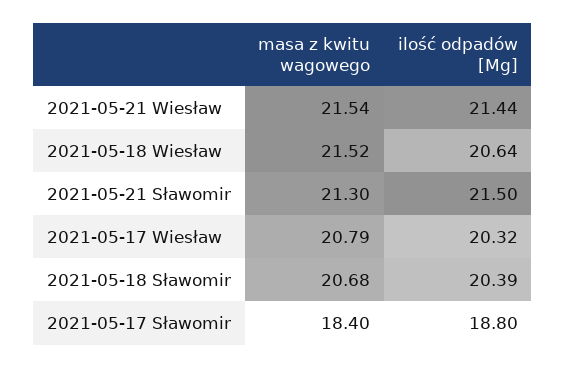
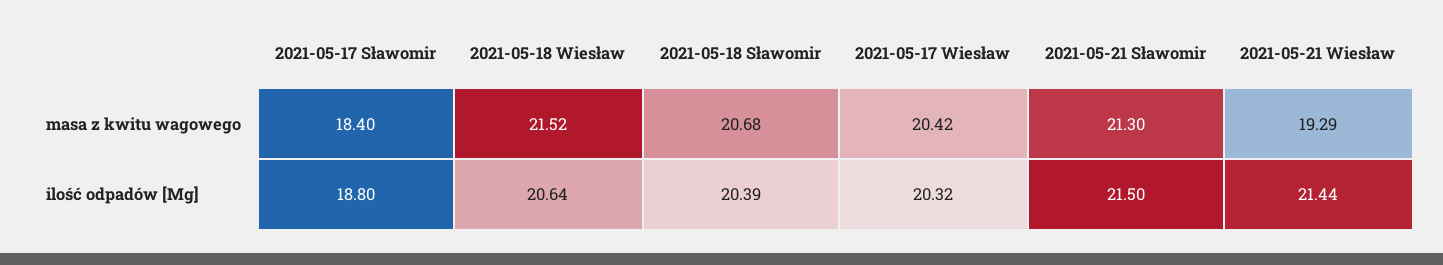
  {
    "masa z kwitu wagowego": {
-     "2021-05-21 Wiesław": 21.54,
+     "2021-05-21 Wiesław": 19.29,
      "2021-05-18 Wiesław": 21.52,
      "2021-05-21 Sławomir": 21.3,
-     "2021-05-17 Wiesław": 20.79,
+     "2021-05-17 Wiesław": 20.42,
      "2021-05-18 Sławomir": 20.68,
      "2021-05-17 Sławomir": 18.4
    },
    "ilość odpadów [Mg]": {
      "2021-05-21 Wiesław": 21.44,
      "2021-05-18 Wiesław": 20.64,
      "2021-05-21 Sławomir": 21.5,
      "2021-05-17 Wiesław": 20.32,
      "2021-05-18 Sławomir": 20.39,
      "2021-05-17 Sławomir": 18.8
    }
  }

